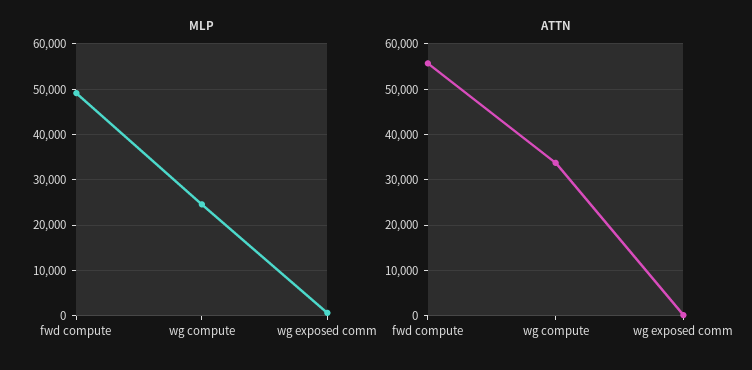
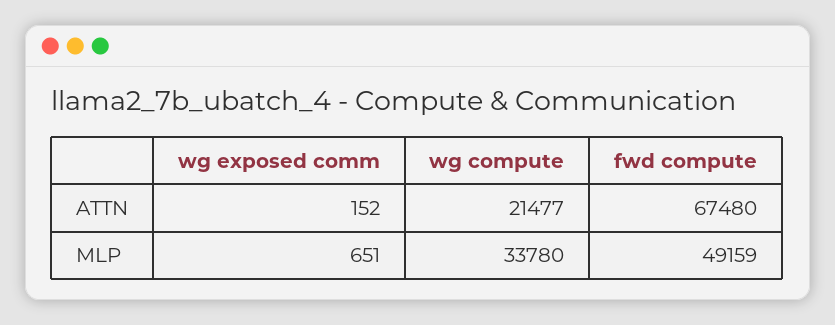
  {
    "MLP": {
      "fwd compute": 49159,
-     "wg compute": 24000,
+     "wg compute": 33780,
      "wg exposed comm": 651
    },
    "ATTN": {
-     "fwd compute": 56000,
+     "fwd compute": 67480,
-     "wg compute": 34000,
+     "wg compute": 21477,
      "wg exposed comm": 152
    }
  }

